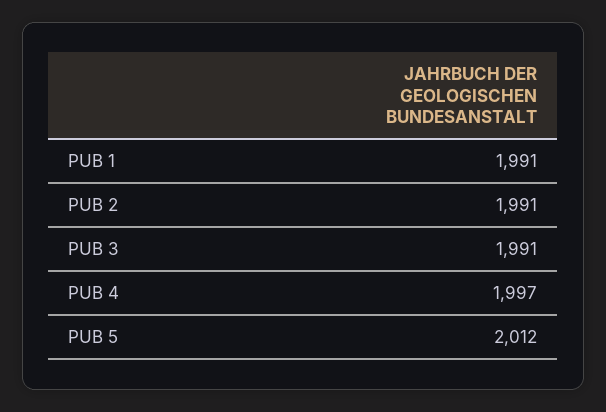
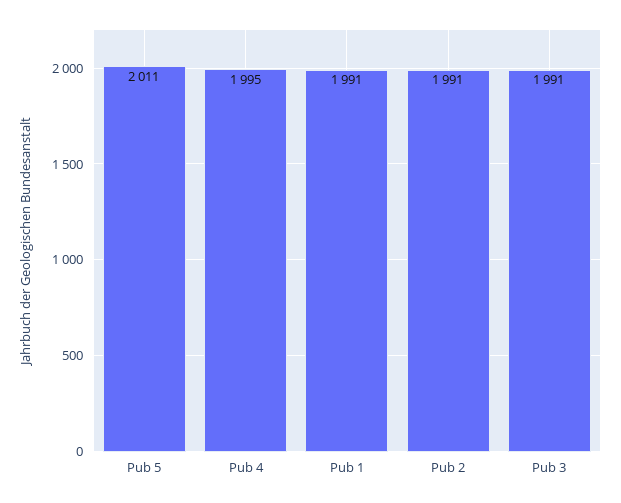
  {
    "PUB 1": 1991,
    "PUB 2": 1991,
    "PUB 3": 1991,
-   "PUB 4": 1997,
+   "PUB 4": 1995,
-   "PUB 5": 2012
+   "PUB 5": 2011
  }

